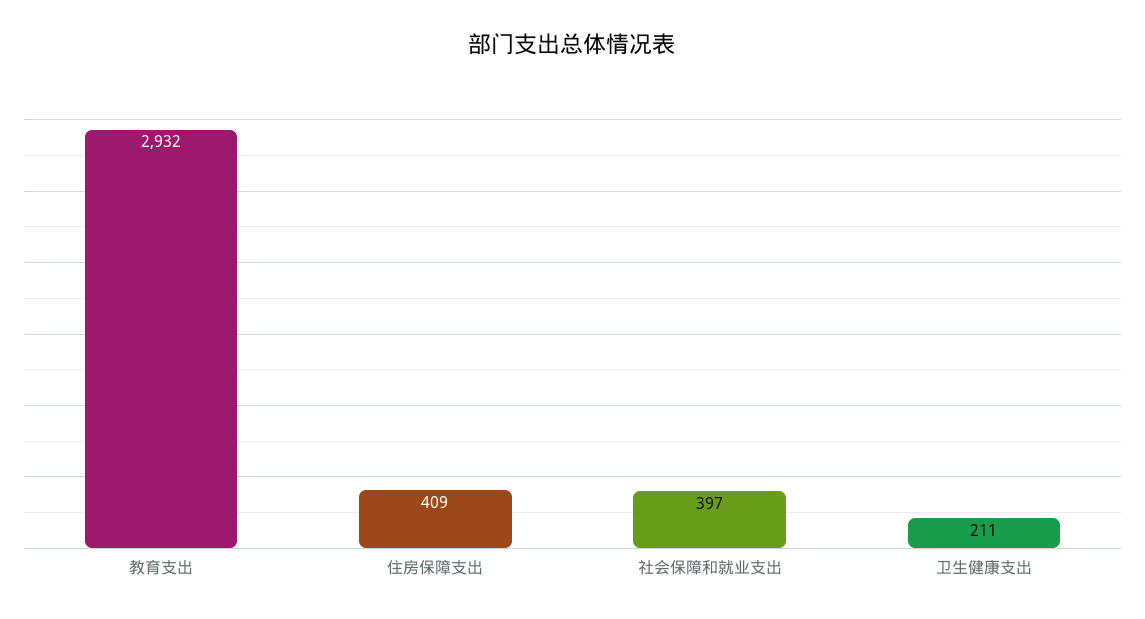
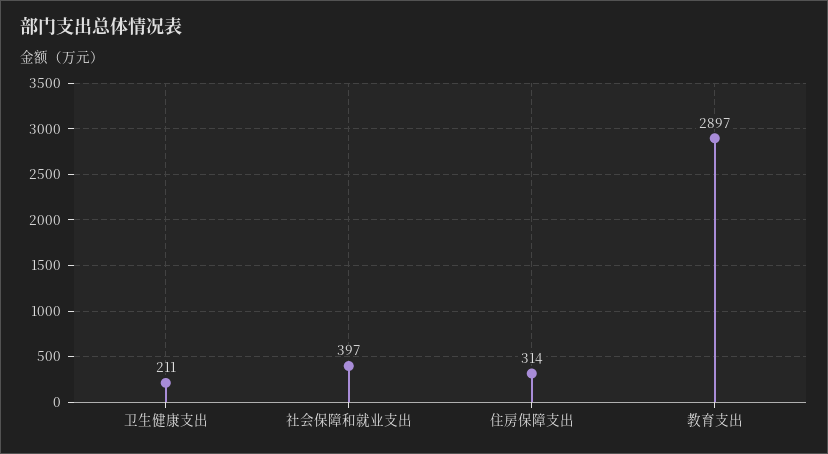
  {
-   "教育支出": 2932,
+   "教育支出": 2897,
-   "住房保障支出": 409,
+   "住房保障支出": 314,
    "社会保障和就业支出": 397,
    "卫生健康支出": 211
  }

